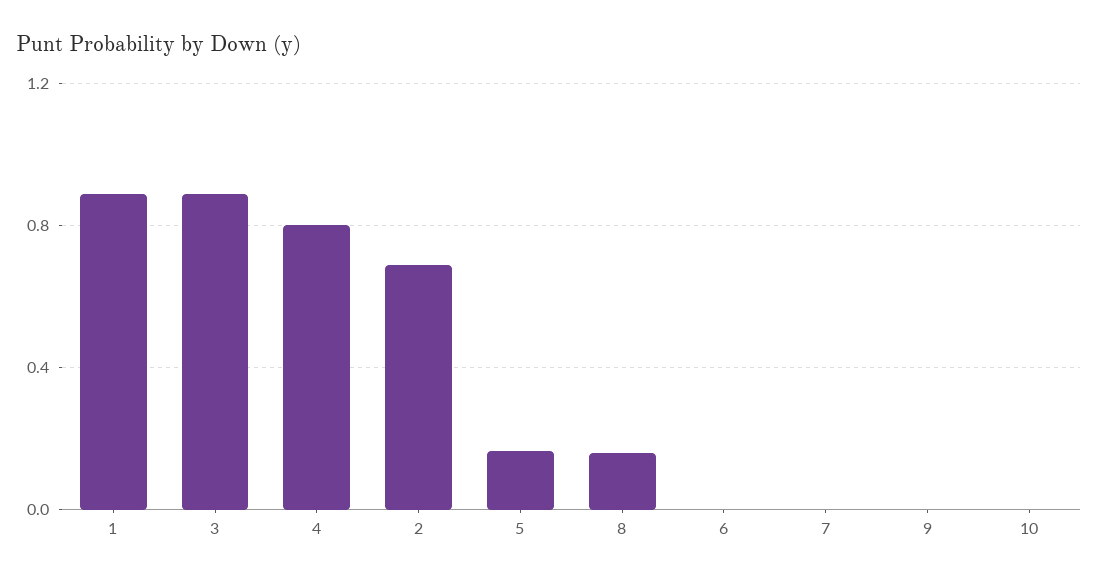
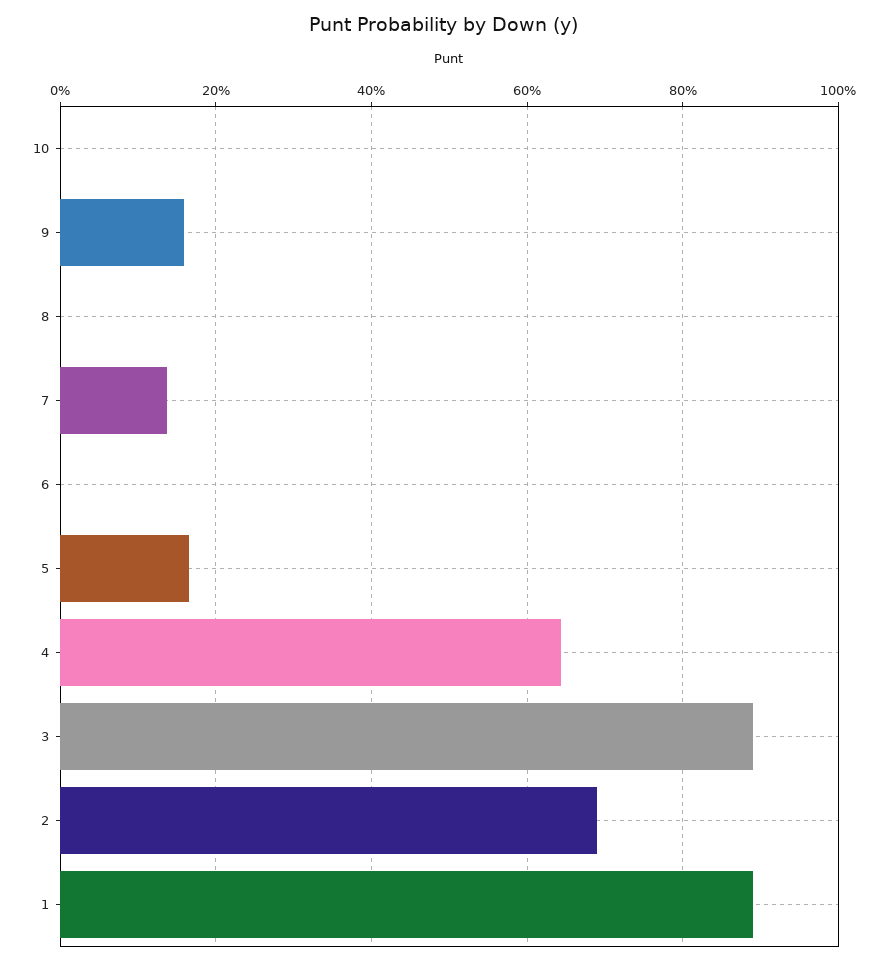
  {
    "1": 0.9,
    "3": 0.9,
-   "4": 0.8,
+   "4": 0.64,
    "2": 0.7,
    "5": 0.16,
-   "8": 0.15,
+   "8": 0,
    "6": 0,
-   "7": 0,
+   "7": 0.14,
-   "9": 0,
+   "9": 0.16,
    "10": 0
  }

